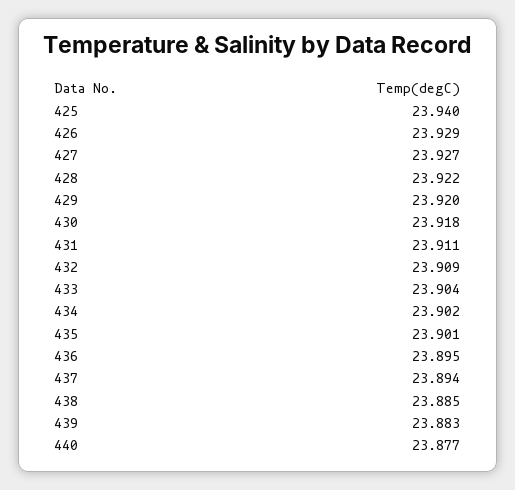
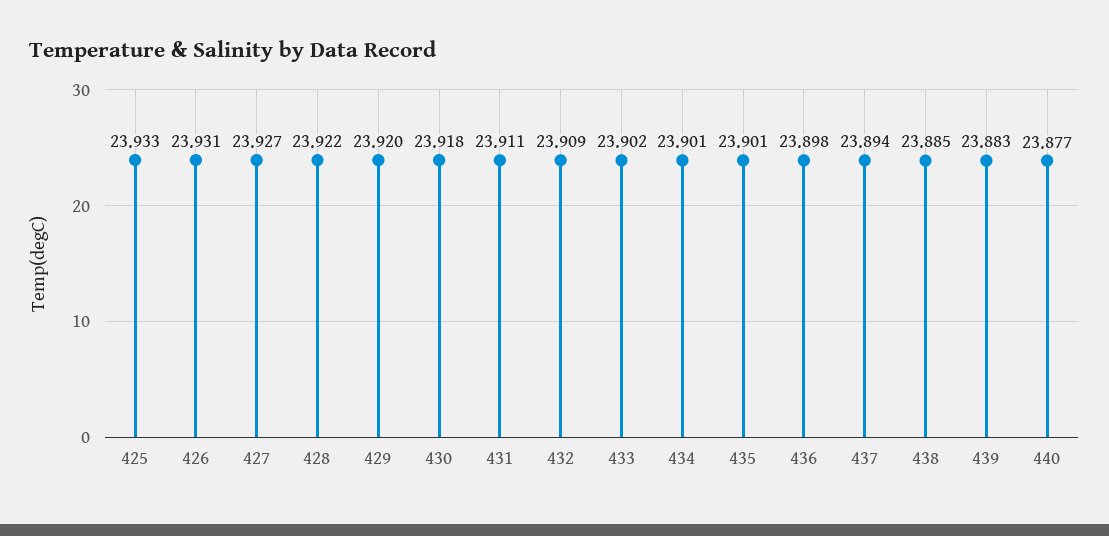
  {
-   "425": 23.94,
+   "425": 23.933,
-   "426": 23.929,
+   "426": 23.931,
    "427": 23.927,
    "428": 23.922,
    "429": 23.92,
    "430": 23.918,
    "431": 23.911,
    "432": 23.909,
-   "433": 23.904,
+   "433": 23.902,
-   "434": 23.902,
+   "434": 23.901,
    "435": 23.901,
-   "436": 23.895,
+   "436": 23.898,
    "437": 23.894,
    "438": 23.885,
    "439": 23.883,
    "440": 23.877
  }

